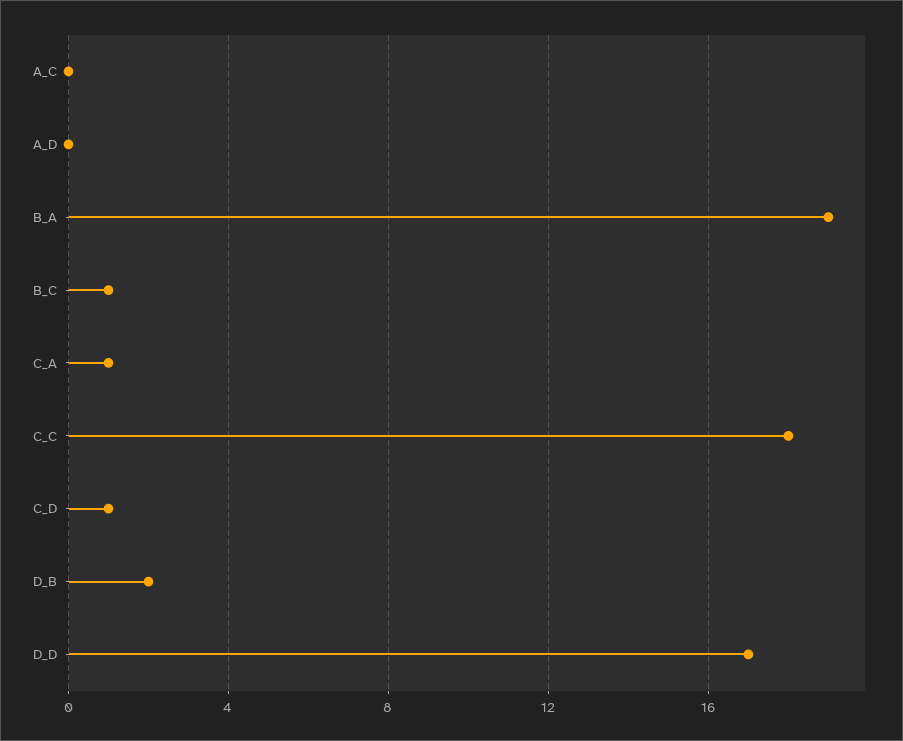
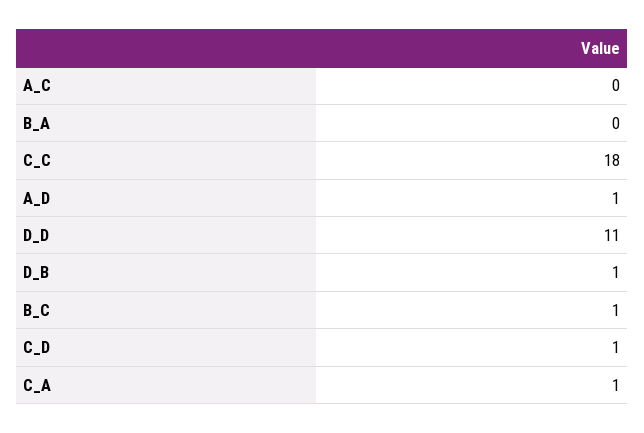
  {
    "A_C": 0,
-   "A_D": 0,
+   "A_D": 1,
-   "B_A": 19,
+   "B_A": 0,
    "B_C": 1,
    "C_A": 1,
    "C_C": 18,
    "C_D": 1,
-   "D_B": 2,
+   "D_B": 1,
-   "D_D": 17
+   "D_D": 11
  }

